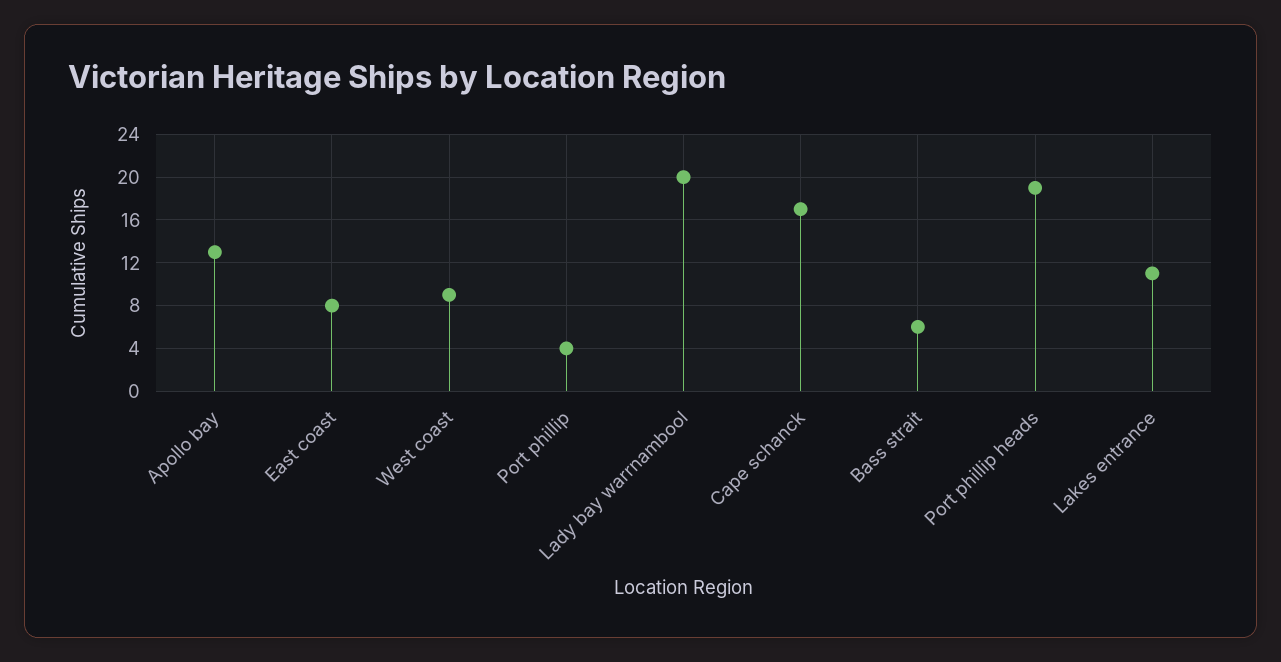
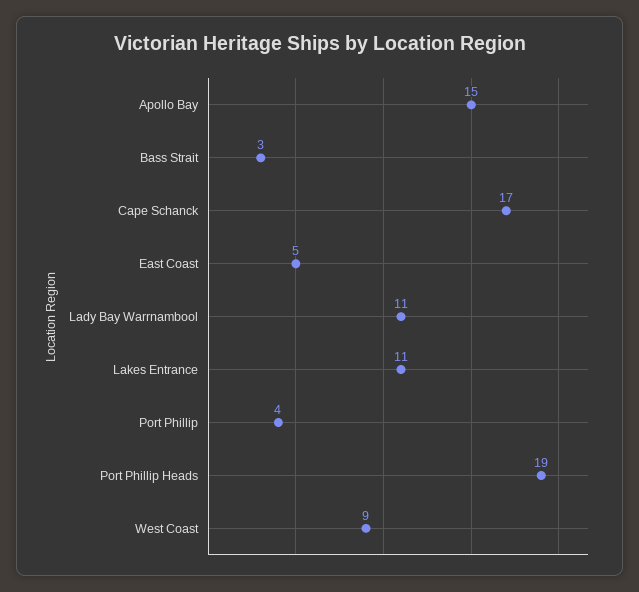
  {
-   "Apollo bay": 13,
+   "Apollo bay": 15,
-   "East coast": 8,
+   "East coast": 5,
    "West coast": 9,
    "Port phillip": 4,
-   "Lady bay warrnambool": 20,
+   "Lady bay warrnambool": 11,
    "Cape schanck": 17,
-   "Bass strait": 6,
+   "Bass strait": 3,
    "Port phillip heads": 19,
    "Lakes entrance": 11
  }

